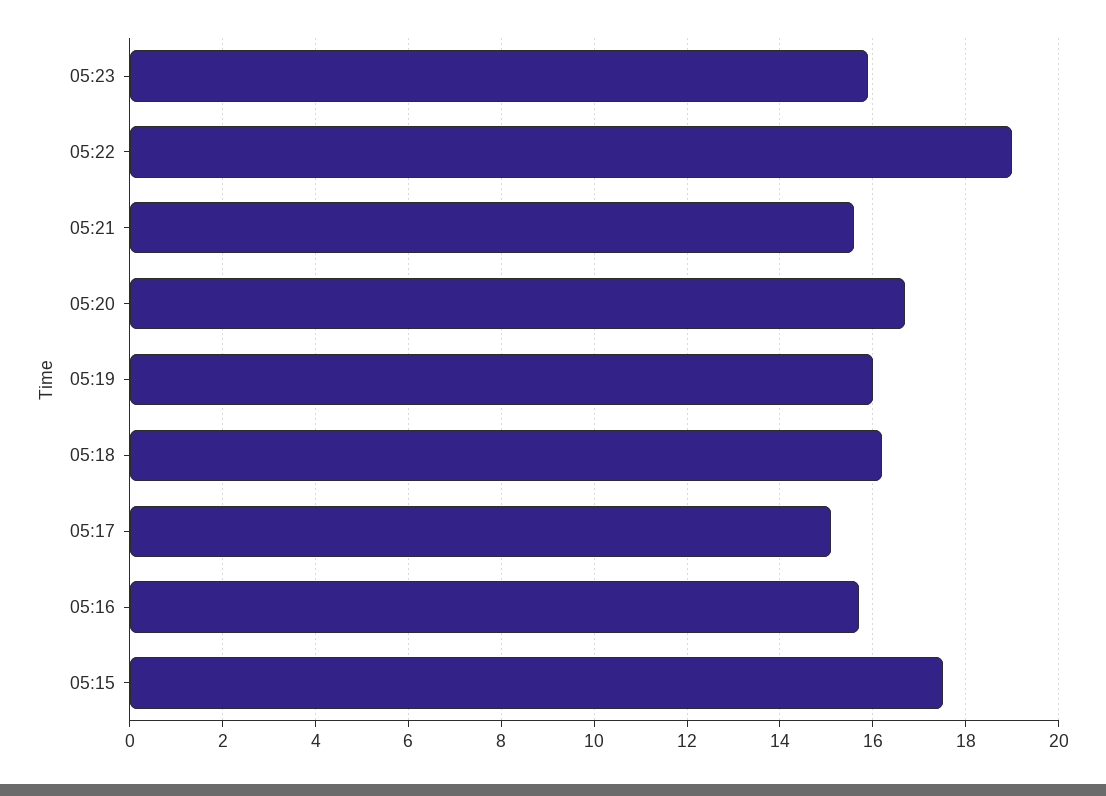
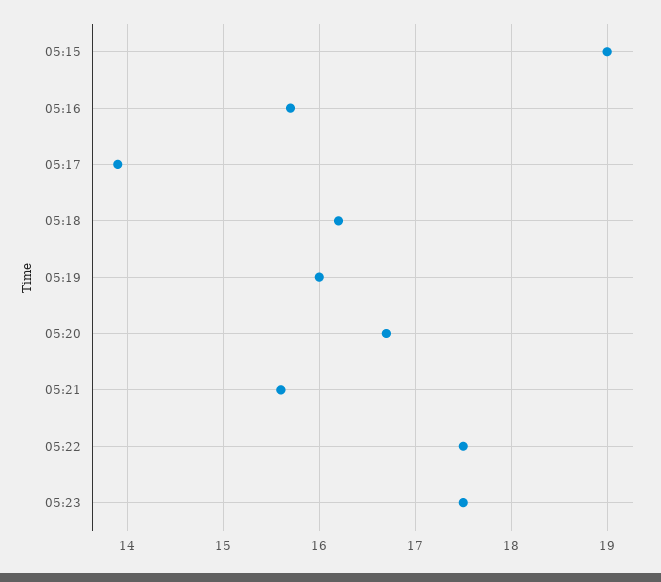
  {
-   "05:23": 16,
+   "05:23": 17.5,
-   "05:22": 19,
+   "05:22": 17.5,
    "05:21": 15.6,
    "05:20": 16.7,
    "05:19": 16,
    "05:18": 16.2,
-   "05:17": 15,
+   "05:17": 13.9,
    "05:16": 15.7,
-   "05:15": 17.5
+   "05:15": 19
  }

